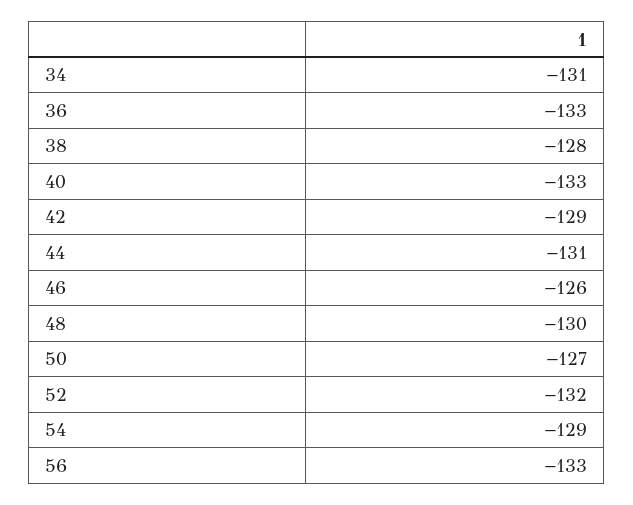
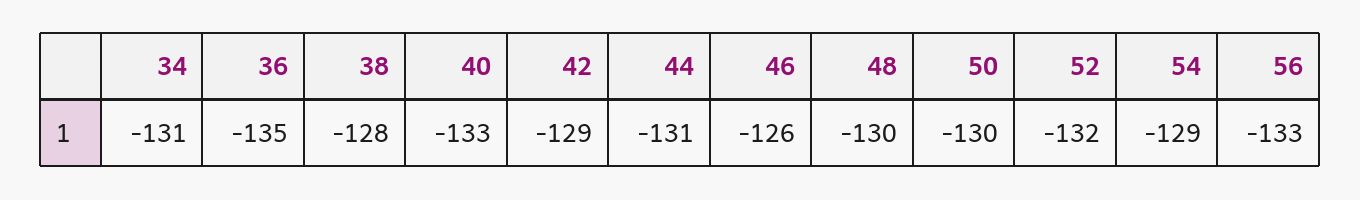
  {
    "34": -131,
-   "36": -133,
+   "36": -135,
    "38": -128,
    "40": -133,
    "42": -129,
    "44": -131,
    "46": -126,
    "48": -130,
-   "50": -127,
+   "50": -130,
    "52": -132,
    "54": -129,
    "56": -133
  }

